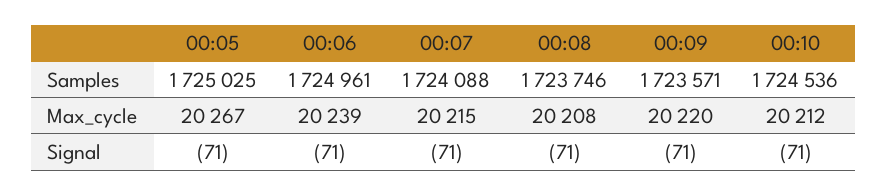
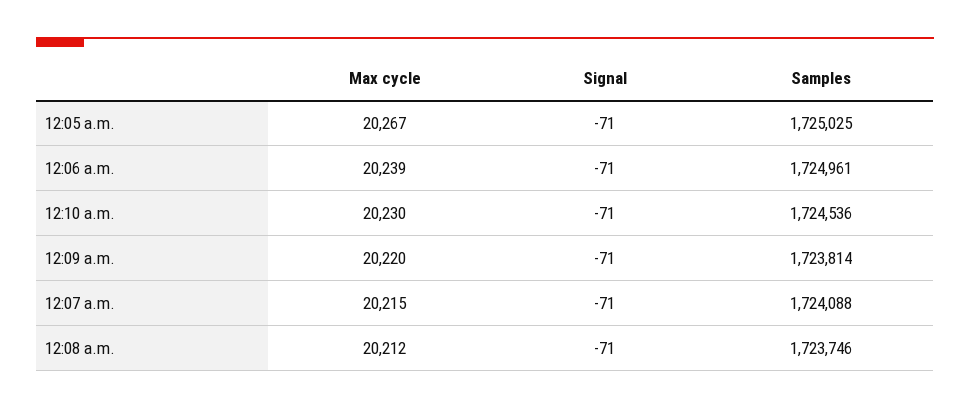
  {
    "00:05": {
      "Samples": 1725025,
      "Max_cycle": 20267,
      "Signal": -71
    },
    "00:06": {
      "Samples": 1724961,
      "Max_cycle": 20239,
      "Signal": -71
    },
    "00:07": {
      "Samples": 1724088,
      "Max_cycle": 20215,
      "Signal": -71
    },
    "00:08": {
      "Samples": 1723746,
-     "Max_cycle": 20208,
+     "Max_cycle": 20212,
      "Signal": -71
    },
    "00:09": {
-     "Samples": 1723571,
+     "Samples": 1723814,
      "Max_cycle": 20220,
      "Signal": -71
    },
    "00:10": {
      "Samples": 1724536,
-     "Max_cycle": 20212,
+     "Max_cycle": 20230,
      "Signal": -71
    }
  }

